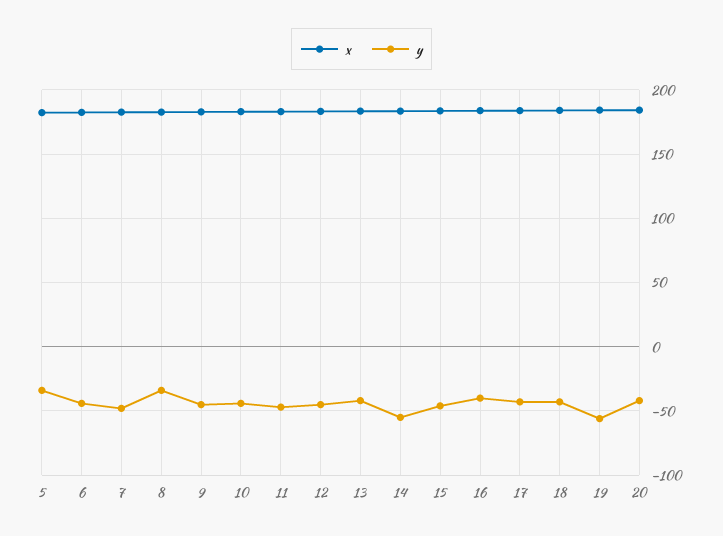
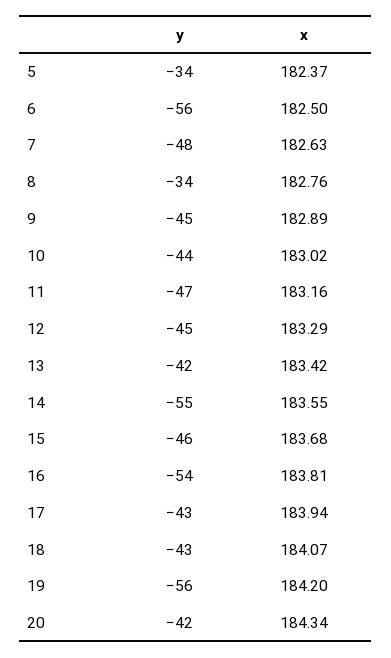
  {
    "x": {
      "5": 182.37,
      "6": 182.5,
      "7": 182.63,
      "8": 182.76,
      "9": 182.89,
      "10": 183.02,
      "11": 183.16,
      "12": 183.29,
      "13": 183.42,
      "14": 183.55,
      "15": 183.68,
      "16": 183.81,
      "17": 183.94,
      "18": 184.07,
      "19": 184.2,
      "20": 184.34
    },
    "y": {
      "5": -34,
-     "6": -45,
+     "6": -56,
      "7": -48,
      "8": -34,
      "9": -45,
      "10": -44,
      "11": -47,
      "12": -45,
      "13": -42,
      "14": -55,
      "15": -46,
-     "16": -40,
+     "16": -54,
      "17": -43,
      "18": -43,
      "19": -56,
      "20": -42
    }
  }

